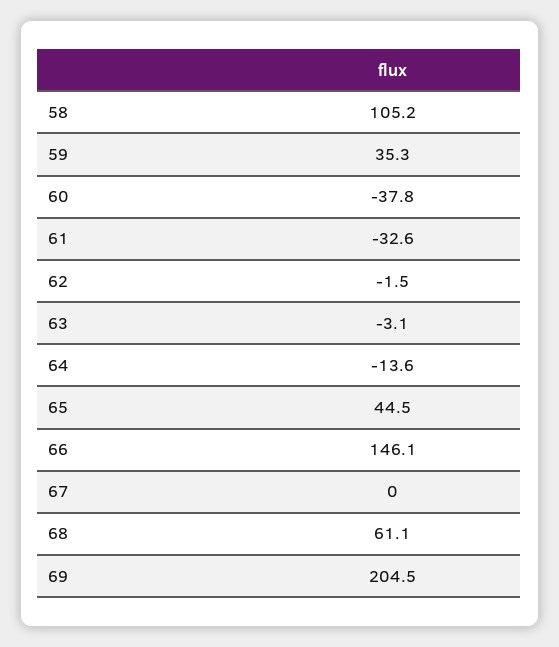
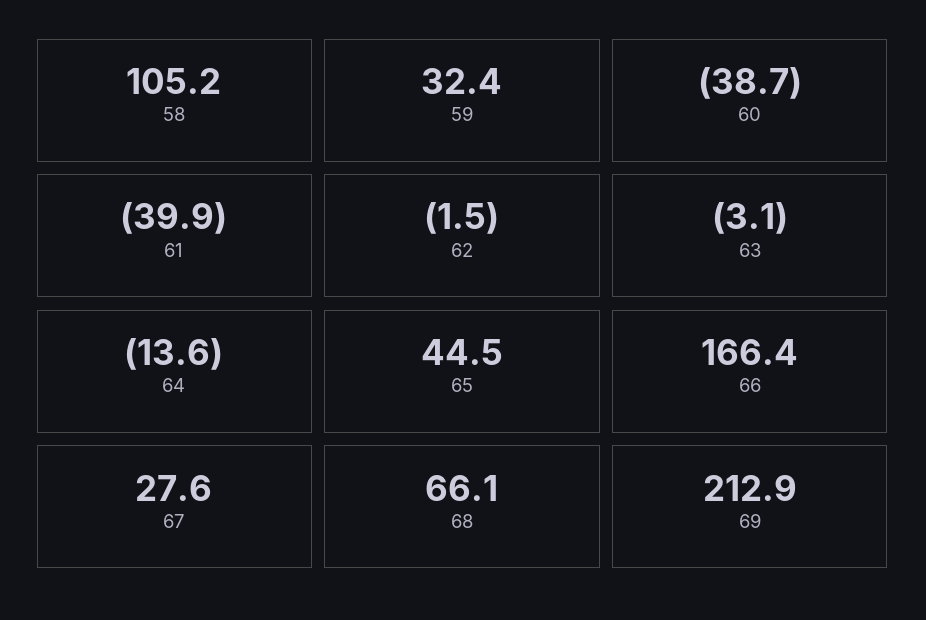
  {
    "58": 105.2,
-   "59": 35.3,
+   "59": 32.4,
-   "60": -37.8,
+   "60": -38.7,
-   "61": -32.6,
+   "61": -39.9,
    "62": -1.5,
    "63": -3.1,
    "64": -13.6,
    "65": 44.5,
-   "66": 146.1,
+   "66": 166.4,
-   "67": 0,
+   "67": 27.6,
-   "68": 61.1,
+   "68": 66.1,
-   "69": 204.5
+   "69": 212.9
  }

